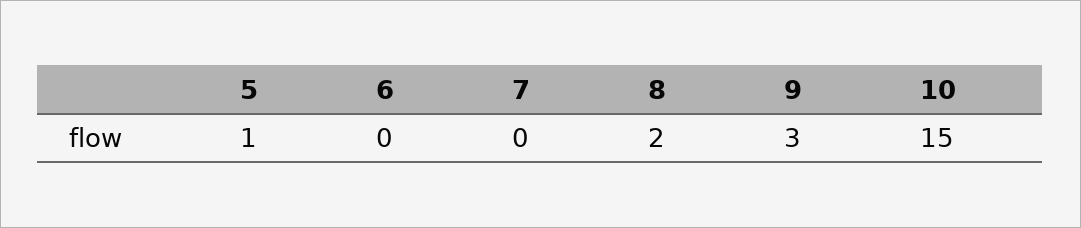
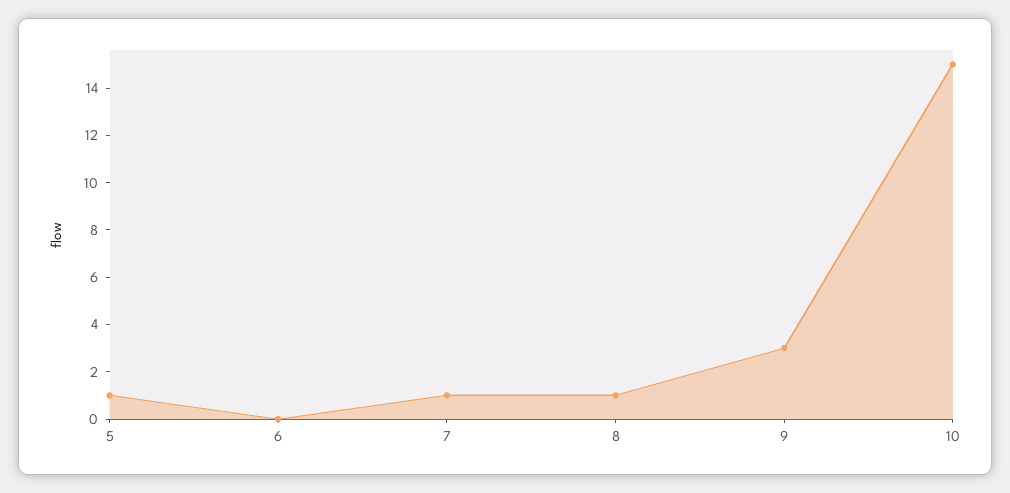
  {
    "5": 1,
    "6": 0,
-   "7": 0,
+   "7": 1,
-   "8": 2,
+   "8": 1,
    "9": 3,
    "10": 15
  }

